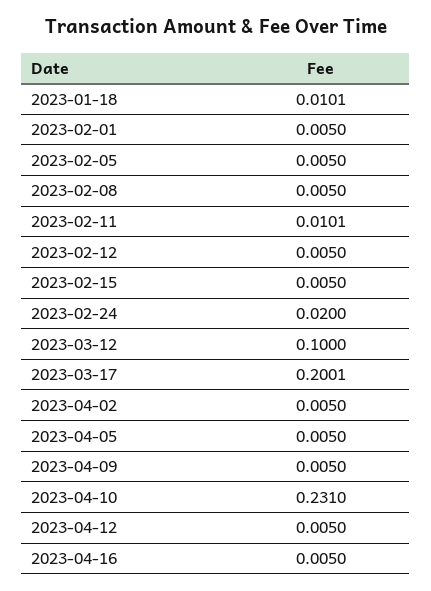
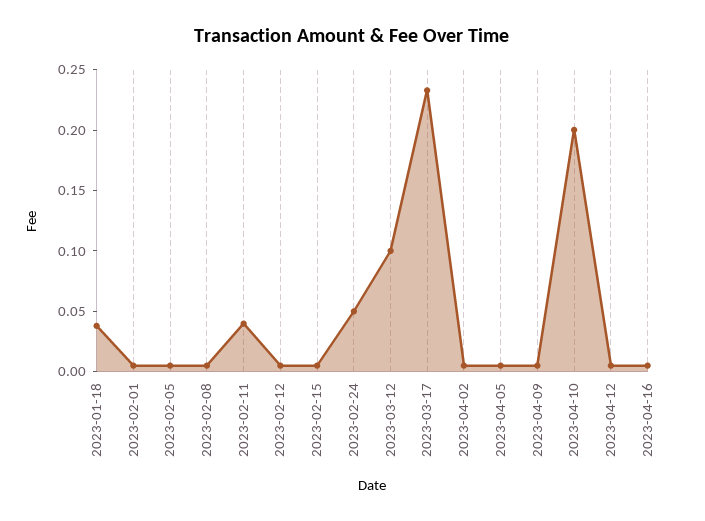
  {
-   "2023-01-18": 0.0101,
+   "2023-01-18": 0.04,
    "2023-02-01": 0.005,
    "2023-02-05": 0.005,
    "2023-02-08": 0.005,
-   "2023-02-11": 0.0101,
+   "2023-02-11": 0.04,
    "2023-02-12": 0.005,
    "2023-02-15": 0.005,
-   "2023-02-24": 0.02,
+   "2023-02-24": 0.05,
    "2023-03-12": 0.1,
-   "2023-03-17": 0.2001,
+   "2023-03-17": 0.23,
    "2023-04-02": 0.005,
    "2023-04-05": 0.005,
    "2023-04-09": 0.005,
-   "2023-04-10": 0.231,
+   "2023-04-10": 0.2,
    "2023-04-12": 0.005,
    "2023-04-16": 0.005
  }

